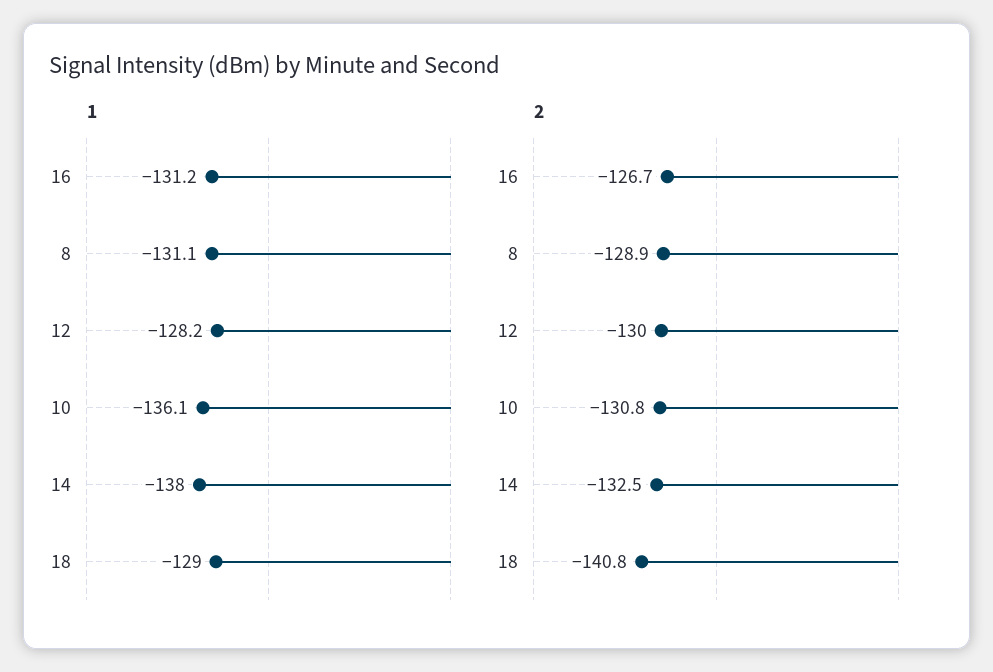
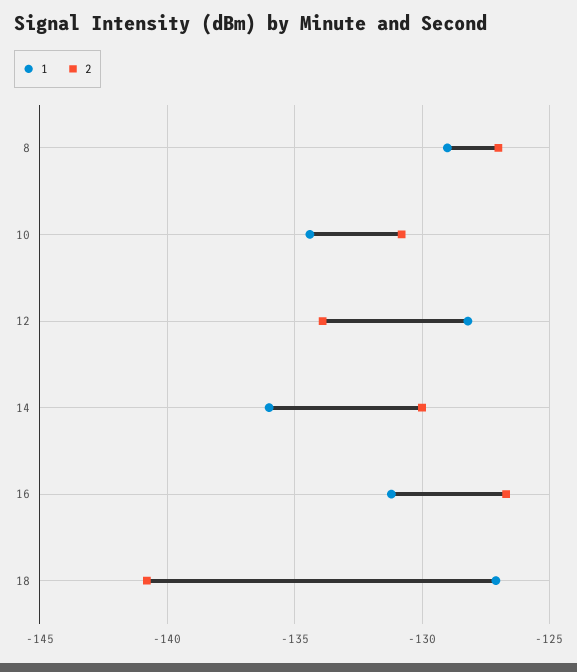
  {
    "1": {
      "16": -131.2,
-     "8": -131.1,
+     "8": -129,
      "12": -128.2,
-     "10": -136.1,
+     "10": -134.5,
-     "14": -138,
+     "14": -136,
-     "18": -129
+     "18": -127
    },
    "2": {
      "16": -126.7,
-     "8": -128.9,
+     "8": -127,
-     "12": -130,
+     "12": -134,
      "10": -130.8,
-     "14": -132.5,
+     "14": -130,
      "18": -140.8
    }
  }

